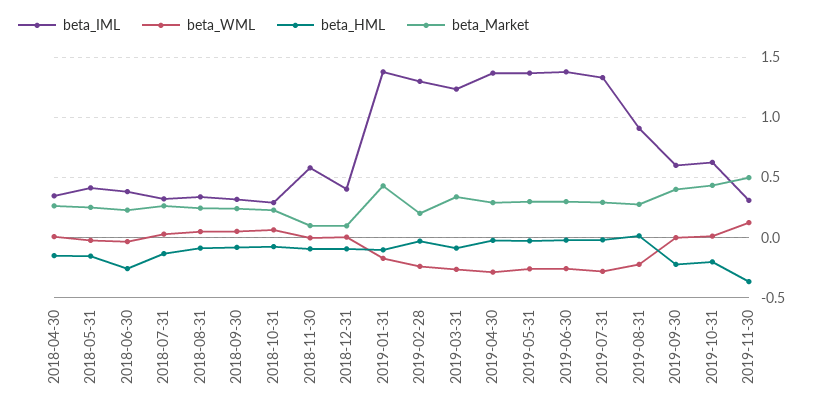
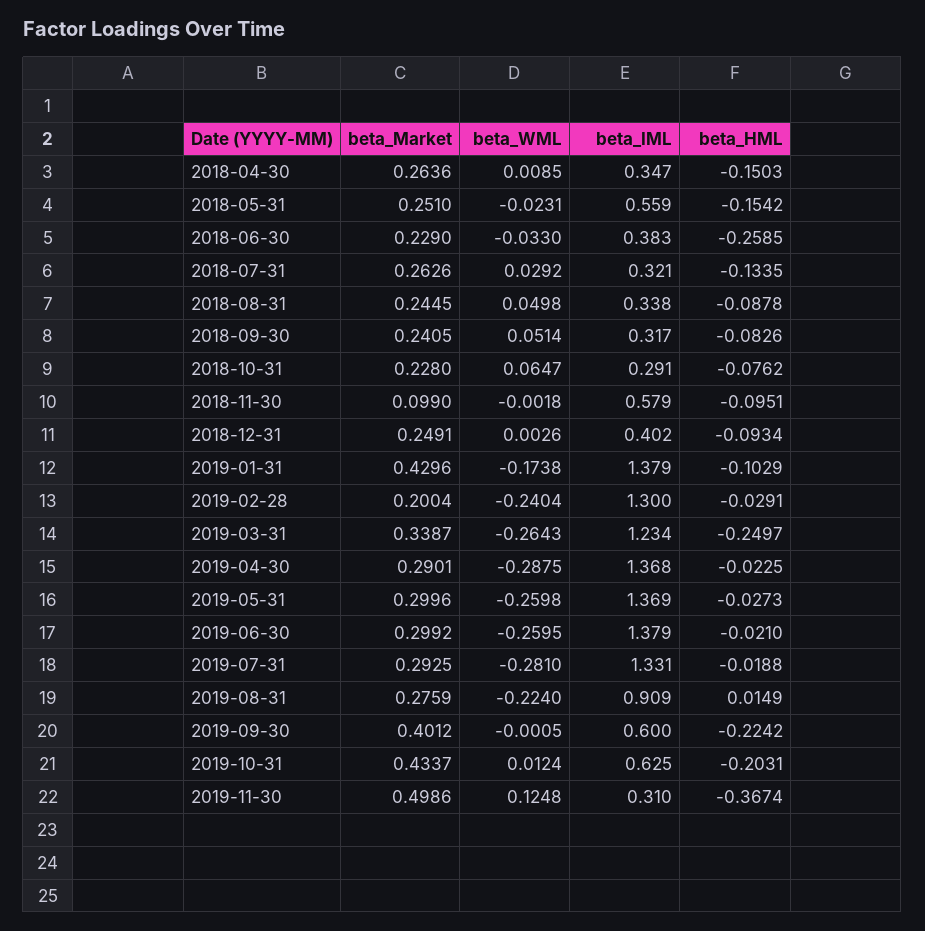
  {
    "beta_IML": {
      "2018-04-30": 0.347,
-     "2018-05-31": 0.4,
+     "2018-05-31": 0.559,
      "2018-06-30": 0.383,
      "2018-07-31": 0.321,
      "2018-08-31": 0.338,
      "2018-09-30": 0.317,
      "2018-10-31": 0.291,
      "2018-11-30": 0.579,
      "2018-12-31": 0.402,
      "2019-01-31": 1.379,
      "2019-02-28": 1.3,
      "2019-03-31": 1.234,
      "2019-04-30": 1.368,
      "2019-05-31": 1.369,
      "2019-06-30": 1.379,
      "2019-07-31": 1.331,
      "2019-08-31": 0.909,
      "2019-09-30": 0.6,
      "2019-10-31": 0.625,
      "2019-11-30": 0.31
    },
    "beta_WML": {
      "2018-04-30": 0.0085,
      "2018-05-31": -0.0231,
      "2018-06-30": -0.033,
      "2018-07-31": 0.0292,
      "2018-08-31": 0.0498,
      "2018-09-30": 0.0514,
      "2018-10-31": 0.0647,
      "2018-11-30": -0.0018,
      "2018-12-31": 0.0026,
      "2019-01-31": -0.1738,
      "2019-02-28": -0.2404,
      "2019-03-31": -0.2643,
      "2019-04-30": -0.2875,
      "2019-05-31": -0.2598,
      "2019-06-30": -0.2595,
      "2019-07-31": -0.281,
      "2019-08-31": -0.224,
      "2019-09-30": -0.0005,
      "2019-10-31": 0.0124,
      "2019-11-30": 0.1248
    },
    "beta_HML": {
      "2018-04-30": -0.1503,
      "2018-05-31": -0.1542,
      "2018-06-30": -0.2585,
      "2018-07-31": -0.1335,
      "2018-08-31": -0.0878,
      "2018-09-30": -0.0826,
      "2018-10-31": -0.0762,
      "2018-11-30": -0.0951,
      "2018-12-31": -0.0934,
      "2019-01-31": -0.1029,
      "2019-02-28": -0.0291,
-     "2019-03-31": -0.1,
+     "2019-03-31": -0.2497,
      "2019-04-30": -0.0225,
      "2019-05-31": -0.0273,
      "2019-06-30": -0.021,
      "2019-07-31": -0.0188,
      "2019-08-31": 0.0149,
      "2019-09-30": -0.2242,
      "2019-10-31": -0.2031,
      "2019-11-30": -0.3674
    },
    "beta_Market": {
      "2018-04-30": 0.2636,
      "2018-05-31": 0.251,
      "2018-06-30": 0.229,
      "2018-07-31": 0.2626,
      "2018-08-31": 0.2445,
      "2018-09-30": 0.2405,
      "2018-10-31": 0.228,
      "2018-11-30": 0.099,
-     "2018-12-31": 0.1,
+     "2018-12-31": 0.2491,
      "2019-01-31": 0.4296,
      "2019-02-28": 0.2004,
      "2019-03-31": 0.3387,
      "2019-04-30": 0.2901,
      "2019-05-31": 0.2996,
      "2019-06-30": 0.2992,
      "2019-07-31": 0.2925,
      "2019-08-31": 0.2759,
      "2019-09-30": 0.4012,
      "2019-10-31": 0.4337,
      "2019-11-30": 0.4986
    }
  }

